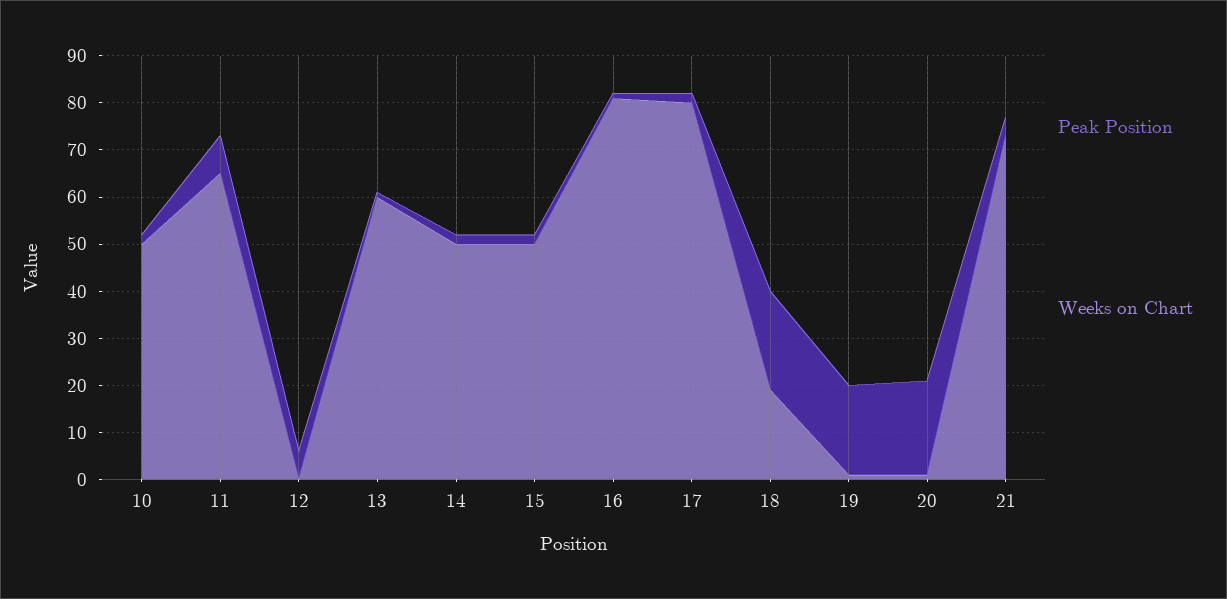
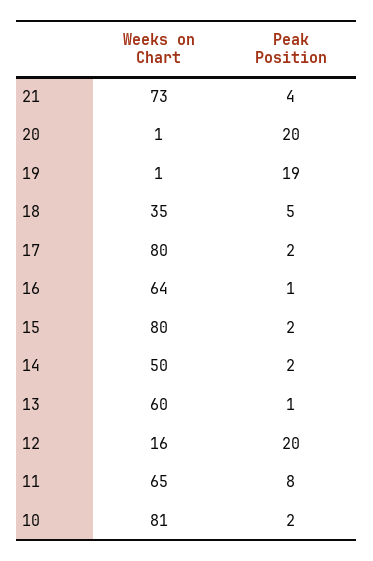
  {
    "Peak Position": {
      "10": 2,
      "11": 8,
-     "12": 5,
+     "12": 20,
      "13": 1,
      "14": 2,
      "15": 2,
      "16": 1,
      "17": 2,
-     "18": 20,
+     "18": 5,
      "19": 19,
      "20": 20,
      "21": 4
    },
    "Weeks on Chart": {
-     "10": 50,
+     "10": 81,
      "11": 65,
-     "12": 0,
+     "12": 16,
      "13": 60,
      "14": 50,
-     "15": 50,
+     "15": 80,
-     "16": 80,
+     "16": 64,
      "17": 80,
-     "18": 20,
+     "18": 35,
      "19": 1,
      "20": 1,
      "21": 73
    }
  }

